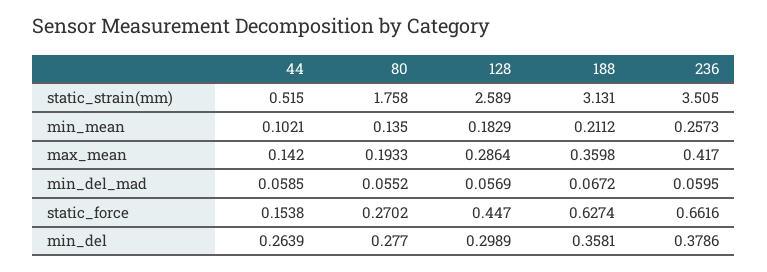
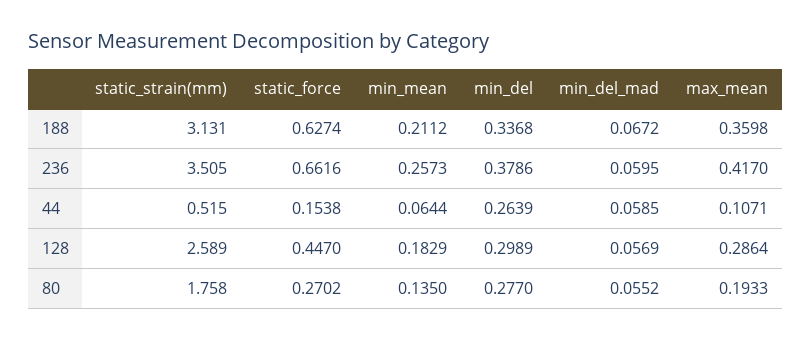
  {
    "44": {
      "static_strain(mm)": 0.515,
-     "min_mean": 0.1021,
+     "min_mean": 0.0644,
-     "max_mean": 0.142,
+     "max_mean": 0.1071,
      "min_del_mad": 0.0585,
      "static_force": 0.1538,
      "min_del": 0.2639
    },
    "80": {
      "static_strain(mm)": 1.758,
      "min_mean": 0.135,
      "max_mean": 0.1933,
      "min_del_mad": 0.0552,
      "static_force": 0.2702,
      "min_del": 0.277
    },
    "128": {
      "static_strain(mm)": 2.589,
      "min_mean": 0.1829,
      "max_mean": 0.2864,
      "min_del_mad": 0.0569,
      "static_force": 0.447,
      "min_del": 0.2989
    },
    "188": {
      "static_strain(mm)": 3.131,
      "min_mean": 0.2112,
      "max_mean": 0.3598,
      "min_del_mad": 0.0672,
      "static_force": 0.6274,
-     "min_del": 0.3581
+     "min_del": 0.3368
    },
    "236": {
      "static_strain(mm)": 3.505,
      "min_mean": 0.2573,
      "max_mean": 0.417,
      "min_del_mad": 0.0595,
      "static_force": 0.6616,
      "min_del": 0.3786
    }
  }

